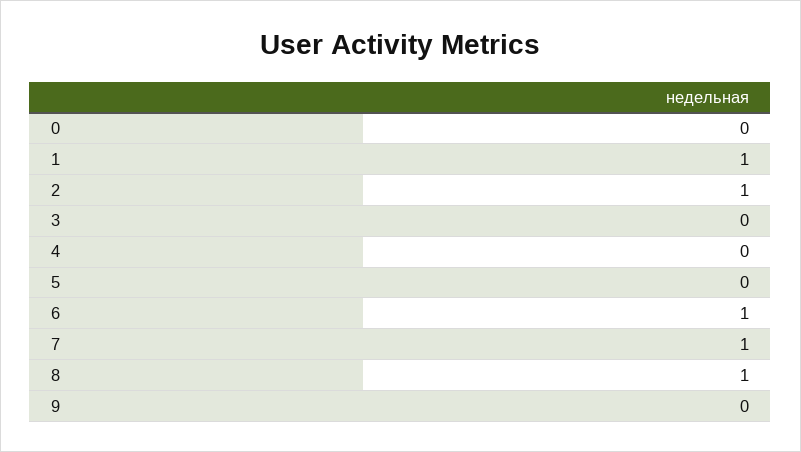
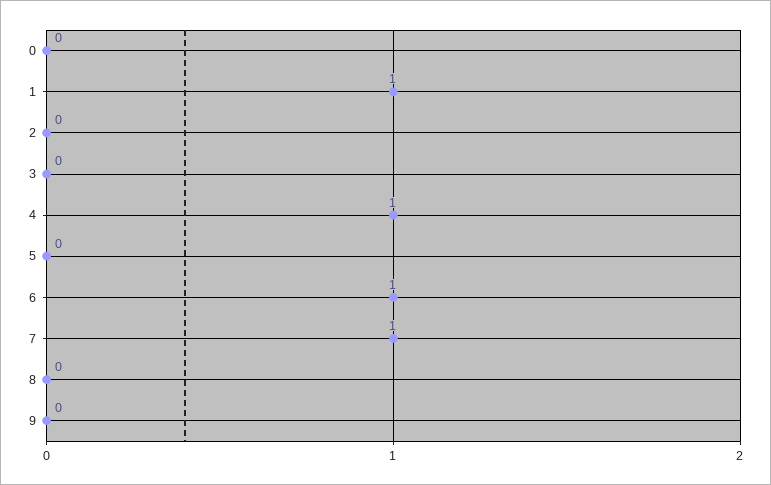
  {
    "0": 0,
    "1": 1,
-   "2": 1,
+   "2": 0,
    "3": 0,
-   "4": 0,
+   "4": 1,
    "5": 0,
    "6": 1,
    "7": 1,
-   "8": 1,
+   "8": 0,
    "9": 0
  }

